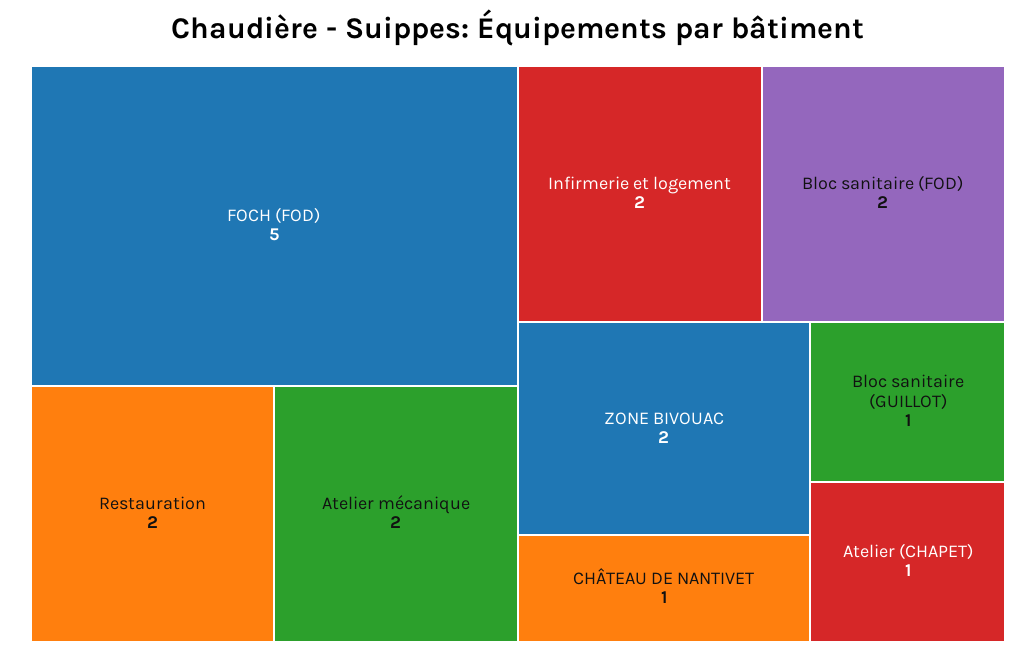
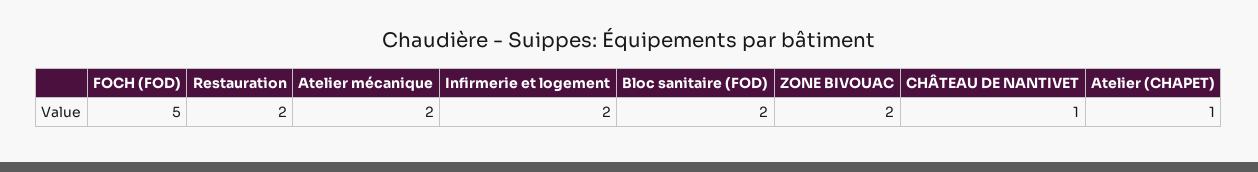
  {
    "FOCH (FOD)": 5,
    "Restauration": 2,
    "Atelier mécanique": 2,
    "Infirmerie et logement": 2,
    "Bloc sanitaire (FOD)": 2,
    "ZONE BIVOUAC": 2,
    "CHÂTEAU DE NANTIVET": 1,
-   "Bloc sanitaire (GUILLOT)": 1,
    "Atelier (CHAPET)": 1
  }

